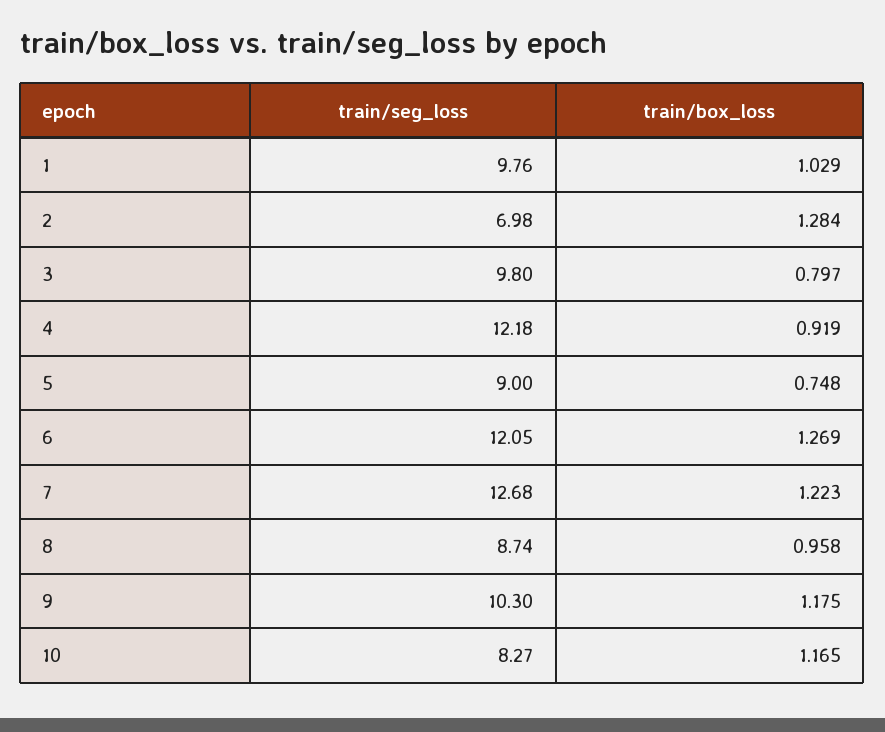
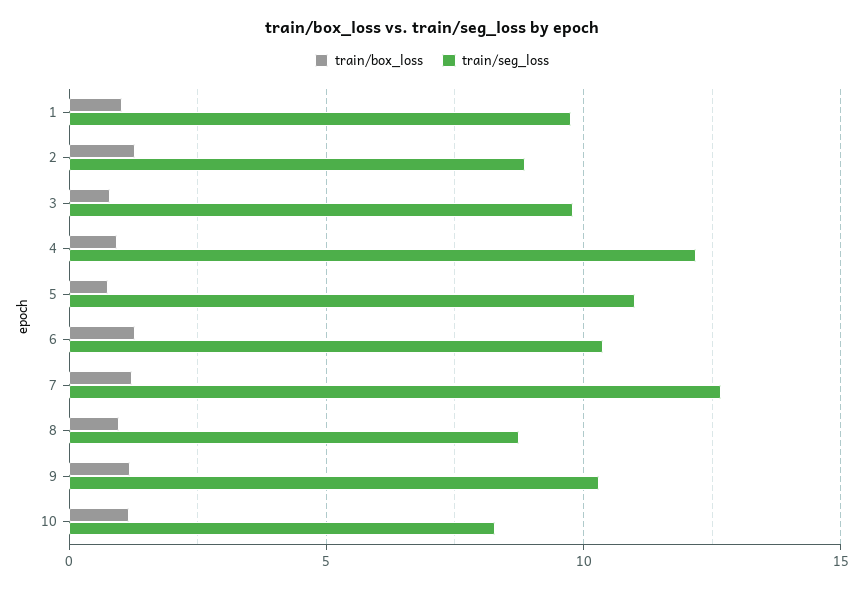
  {
    "train/seg_loss": {
      "1": 9.76,
-     "2": 6.98,
+     "2": 9,
      "3": 9.8,
      "4": 12.18,
-     "5": 9,
+     "5": 11,
-     "6": 12.05,
+     "6": 10.5,
      "7": 12.68,
      "8": 8.74,
      "9": 10.3,
      "10": 8.27
    },
    "train/box_loss": {
      "1": 1.029,
      "2": 1.284,
      "3": 0.797,
      "4": 0.919,
      "5": 0.748,
      "6": 1.269,
      "7": 1.223,
      "8": 0.958,
      "9": 1.175,
      "10": 1.165
    }
  }

